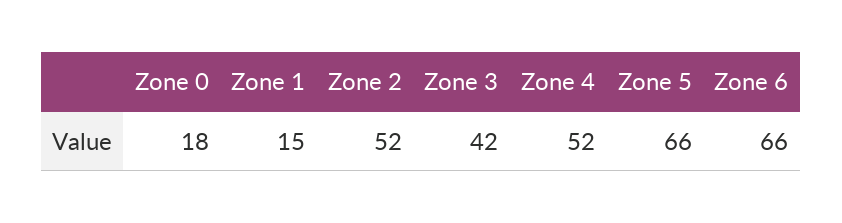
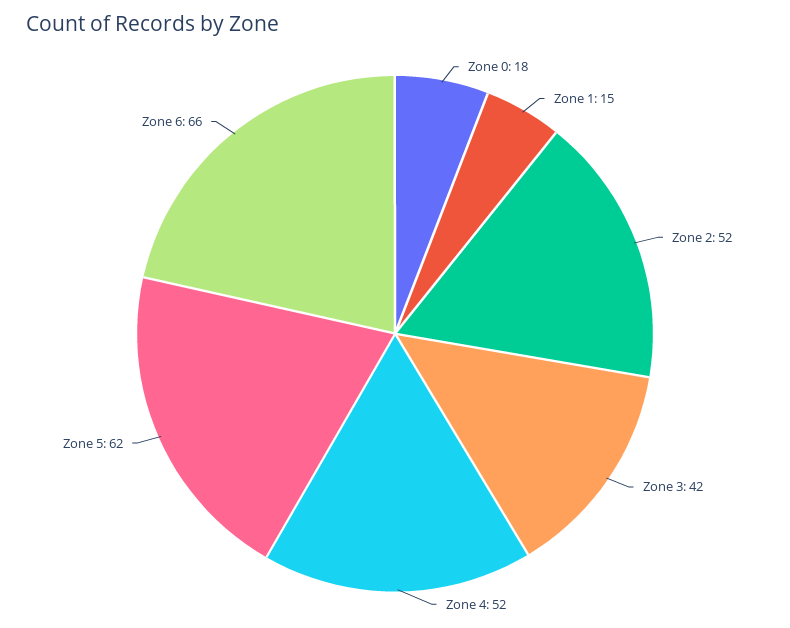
  {
    "Zone 0": 18,
    "Zone 1": 15,
    "Zone 2": 52,
    "Zone 3": 42,
    "Zone 4": 52,
-   "Zone 5": 66,
+   "Zone 5": 62,
    "Zone 6": 66
  }

